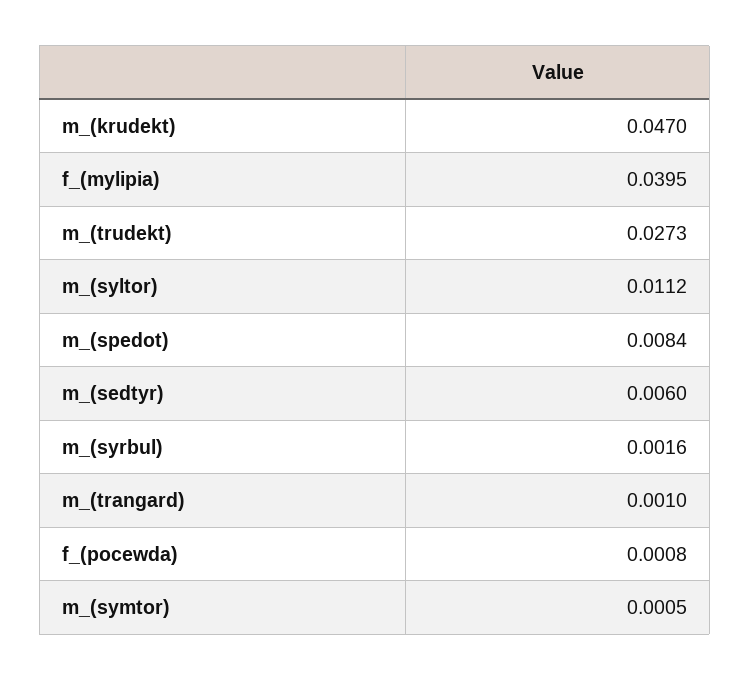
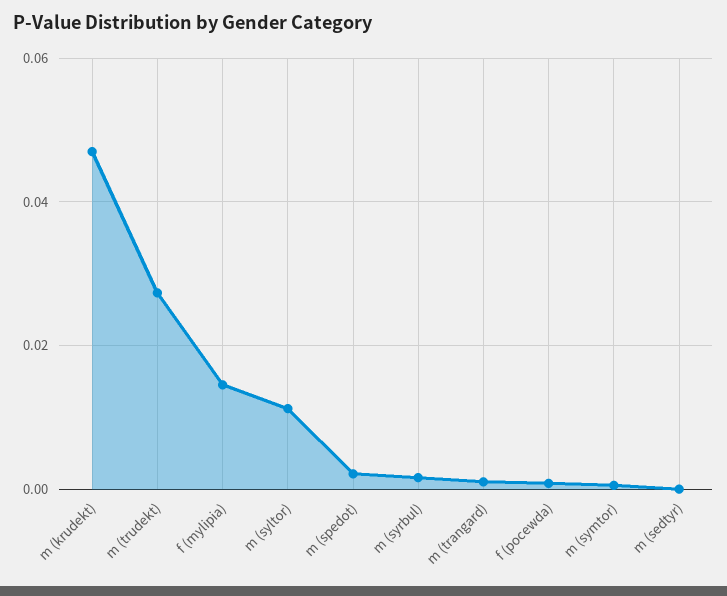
  {
    "m_(krudekt)": 0.047,
-   "f_(mylipia)": 0.0395,
+   "f_(mylipia)": 0.014,
    "m_(trudekt)": 0.0273,
    "m_(syltor)": 0.0112,
-   "m_(spedot)": 0.0084,
+   "m_(spedot)": 0.002,
-   "m_(sedtyr)": 0.006,
+   "m_(sedtyr)": 0,
    "m_(syrbul)": 0.0016,
    "m_(trangard)": 0.001,
    "f_(pocewda)": 0.0008,
    "m_(symtor)": 0.0005
  }

